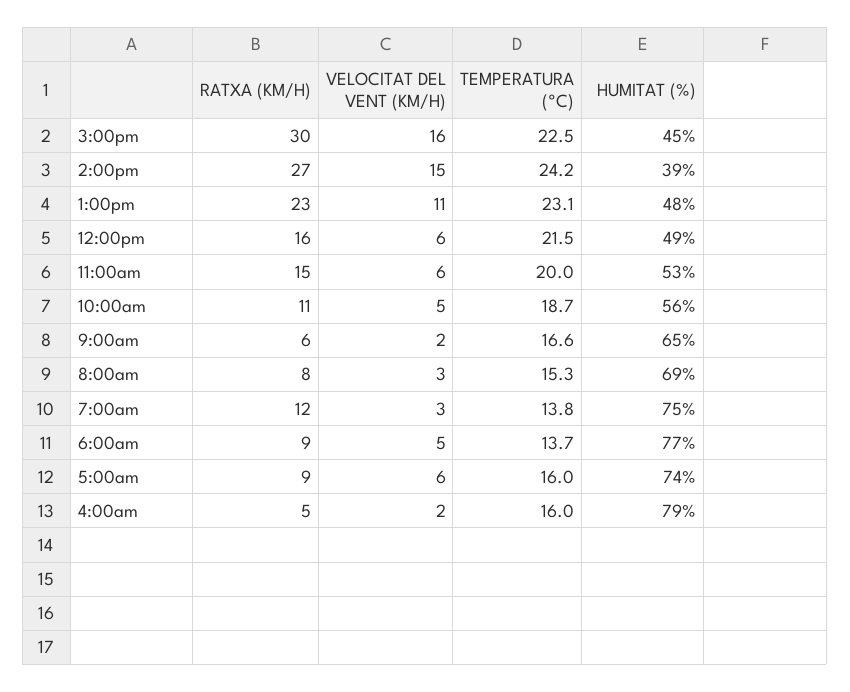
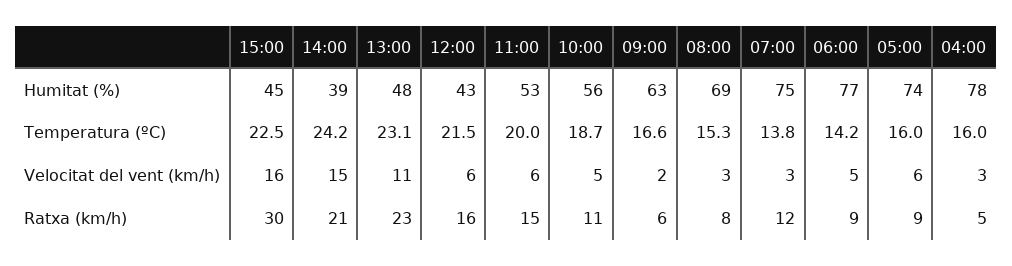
  {
    "RATXA (KM/H)": {
      "3:00pm": 30,
-     "2:00pm": 27,
+     "2:00pm": 21,
      "1:00pm": 23,
      "12:00pm": 16,
      "11:00am": 15,
      "10:00am": 11,
      "9:00am": 6,
      "8:00am": 8,
      "7:00am": 12,
      "6:00am": 9,
      "5:00am": 9,
      "4:00am": 5
    },
    "VELOCITAT DEL VENT (KM/H)": {
      "3:00pm": 16,
      "2:00pm": 15,
      "1:00pm": 11,
      "12:00pm": 6,
      "11:00am": 6,
      "10:00am": 5,
      "9:00am": 2,
      "8:00am": 3,
      "7:00am": 3,
      "6:00am": 5,
      "5:00am": 6,
-     "4:00am": 2
+     "4:00am": 3
    },
    "TEMPERATURA (ºC)": {
      "3:00pm": 22.5,
      "2:00pm": 24.2,
      "1:00pm": 23.1,
      "12:00pm": 21.5,
      "11:00am": 20,
      "10:00am": 18.7,
      "9:00am": 16.6,
      "8:00am": 15.3,
      "7:00am": 13.8,
-     "6:00am": 13.7,
+     "6:00am": 14.2,
      "5:00am": 16,
      "4:00am": 16
    },
    "HUMITAT (%)": {
      "3:00pm": 45,
      "2:00pm": 39,
      "1:00pm": 48,
-     "12:00pm": 49,
+     "12:00pm": 43,
      "11:00am": 53,
      "10:00am": 56,
-     "9:00am": 65,
+     "9:00am": 63,
      "8:00am": 69,
      "7:00am": 75,
      "6:00am": 77,
      "5:00am": 74,
-     "4:00am": 79
+     "4:00am": 78
    }
  }

